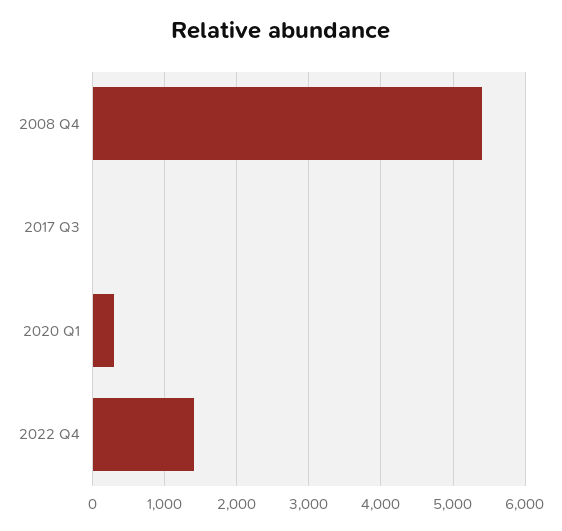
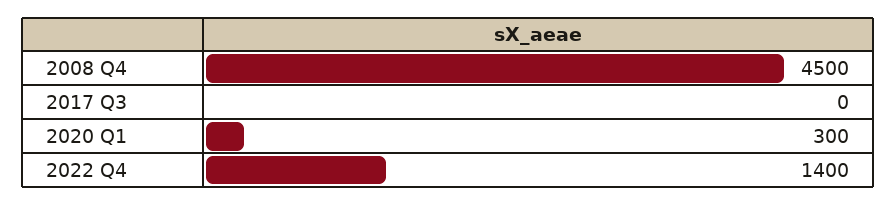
  {
-   "2008 Q4": 5400,
+   "2008 Q4": 4500,
    "2017 Q3": 0,
    "2020 Q1": 300,
    "2022 Q4": 1400
  }

